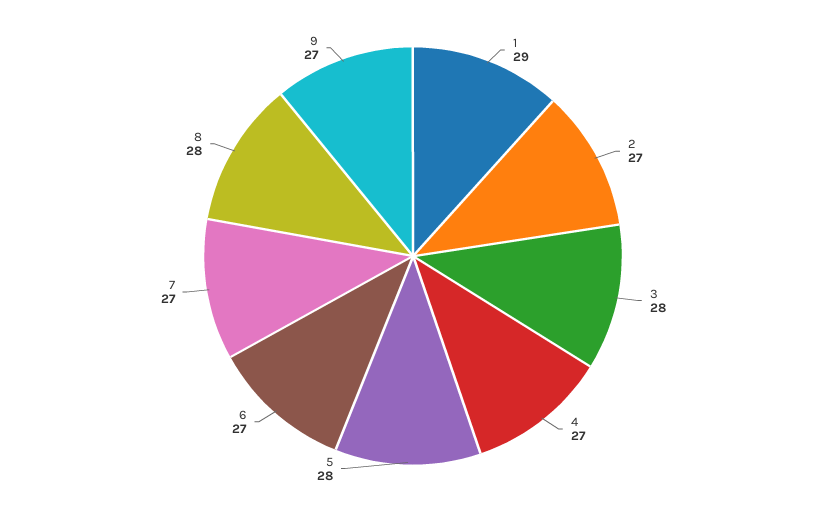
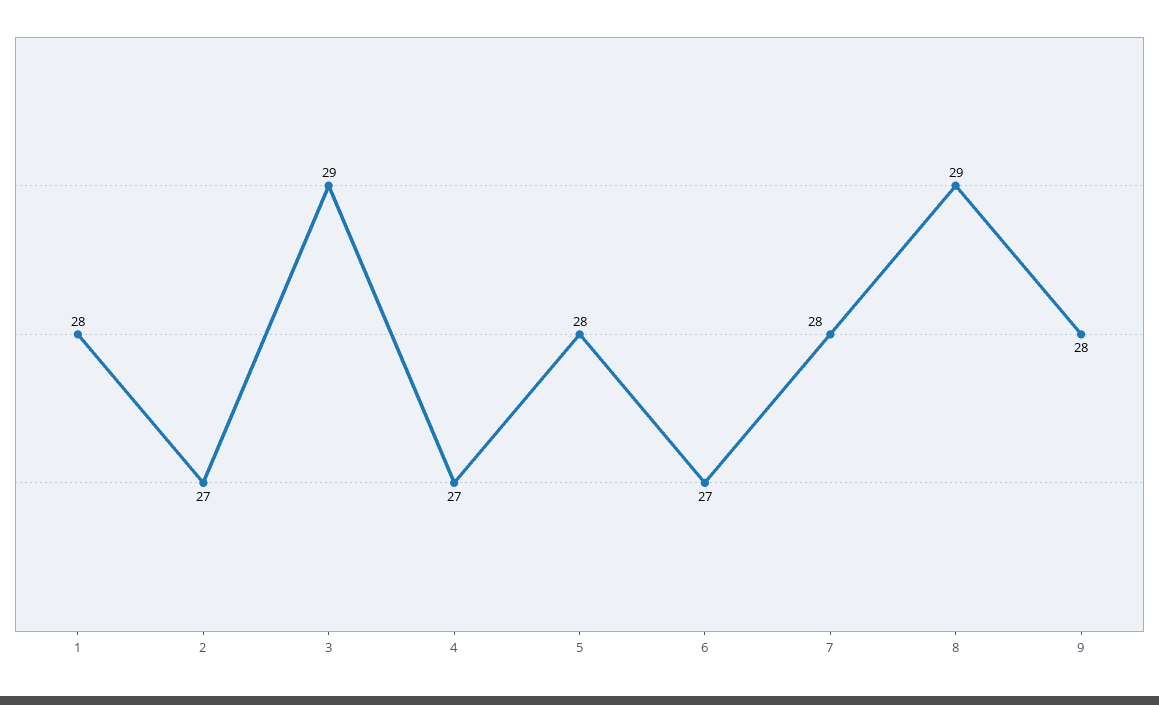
  {
-   "1": 29,
+   "1": 28,
    "2": 27,
-   "3": 28,
+   "3": 29,
    "4": 27,
    "5": 28,
    "6": 27,
-   "7": 27,
+   "7": 28,
-   "8": 28,
+   "8": 29,
-   "9": 27
+   "9": 28
  }

